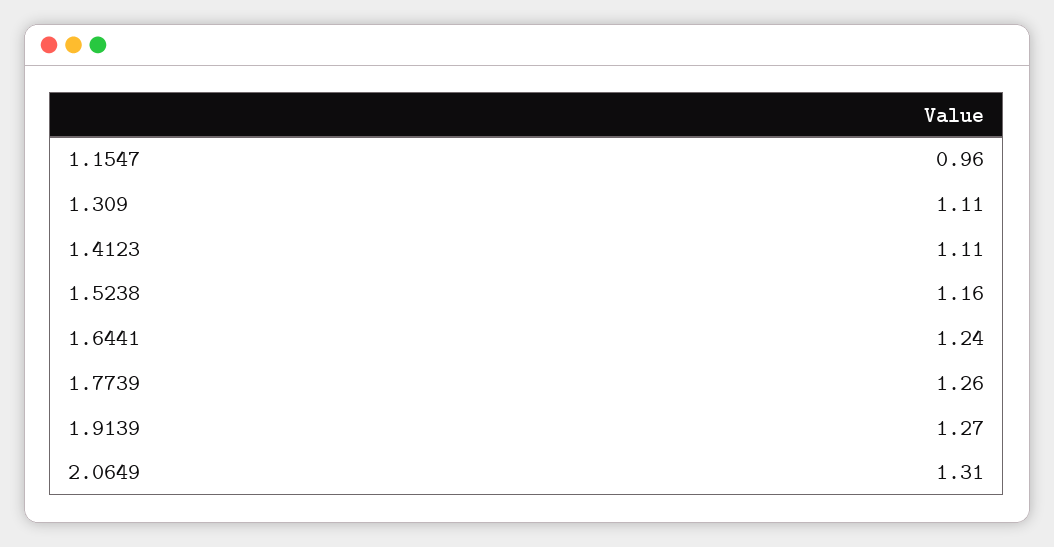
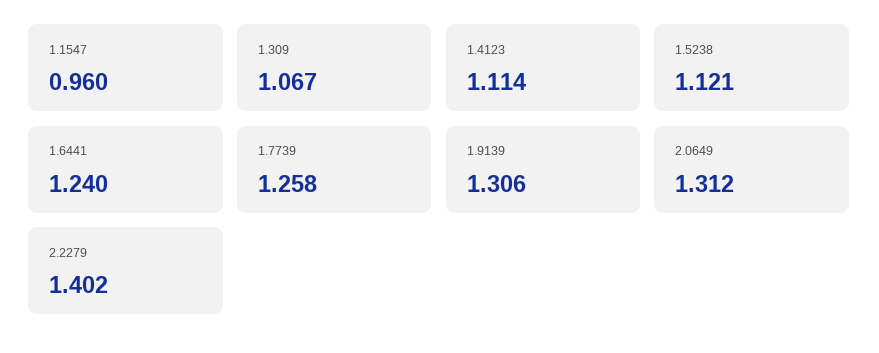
  {
    "1.1547": 0.96,
-   "1.309": 1.11,
+   "1.309": 1.067,
    "1.4123": 1.114,
-   "1.5238": 1.16,
+   "1.5238": 1.121,
    "1.6441": 1.24,
    "1.7739": 1.258,
-   "1.9139": 1.27,
+   "1.9139": 1.306,
-   "2.0649": 1.312
+   "2.0649": 1.312,
+   "2.2279": 1.402
  }

